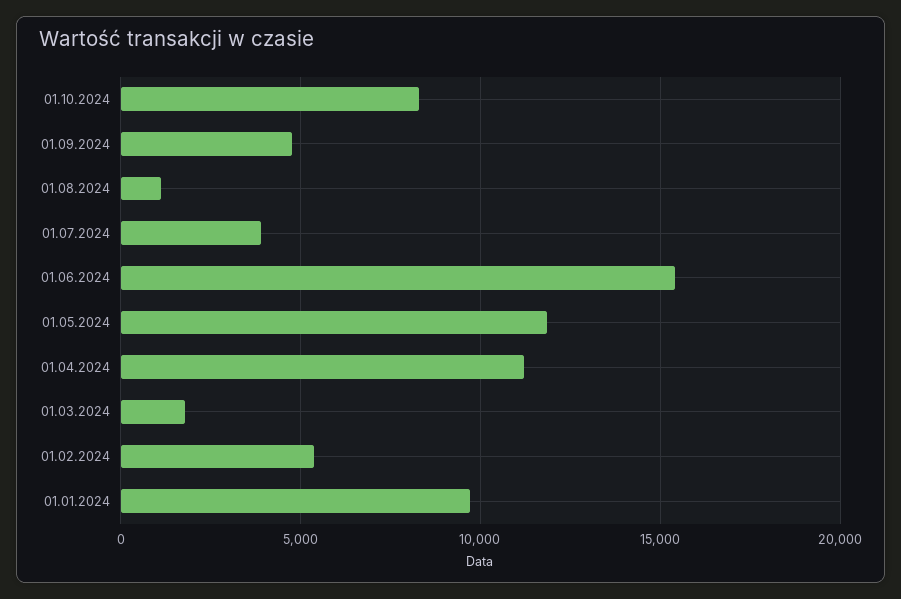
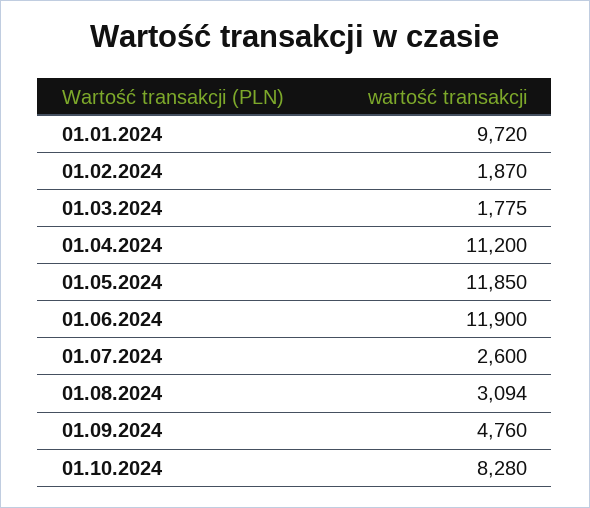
  {
    "01.10.2024": 8280,
    "01.09.2024": 4760,
-   "01.08.2024": 1000,
+   "01.08.2024": 3094,
-   "01.07.2024": 4000,
+   "01.07.2024": 2600,
-   "01.06.2024": 15500,
+   "01.06.2024": 11900,
    "01.05.2024": 11850,
    "01.04.2024": 11200,
    "01.03.2024": 1775,
-   "01.02.2024": 5500,
+   "01.02.2024": 1870,
    "01.01.2024": 9720
  }

